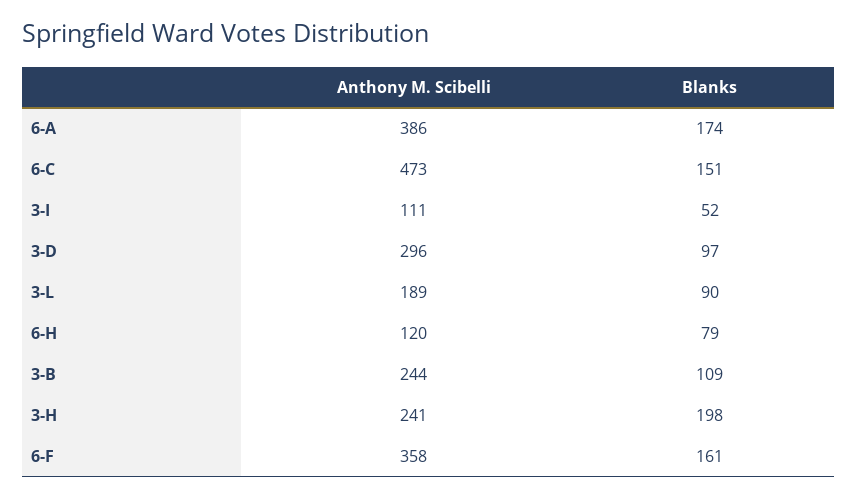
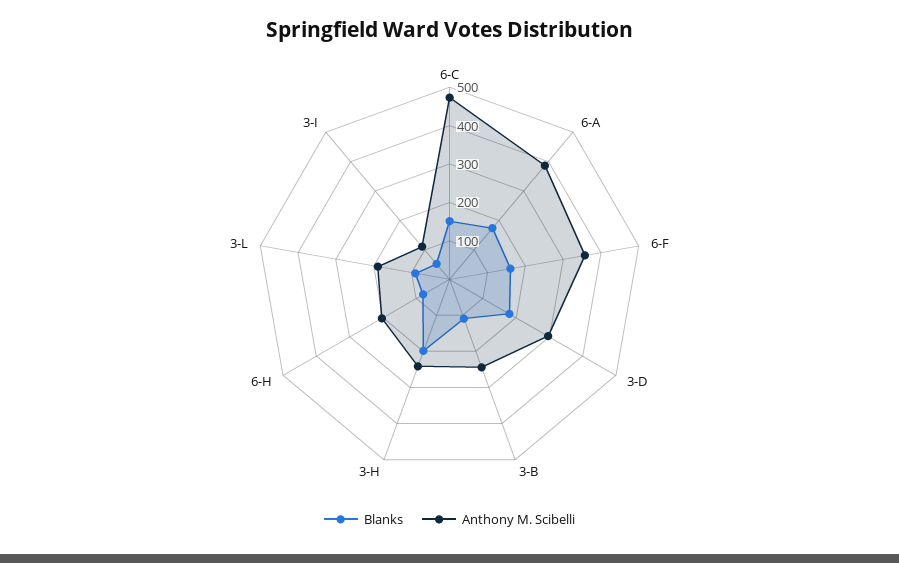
  {
    "Anthony M. Scibelli": {
      "6-A": 386,
      "6-C": 473,
      "3-I": 111,
      "3-D": 296,
      "3-L": 189,
-     "6-H": 120,
+     "6-H": 200,
      "3-B": 244,
      "3-H": 241,
      "6-F": 358
    },
    "Blanks": {
      "6-A": 174,
      "6-C": 151,
      "3-I": 52,
-     "3-D": 97,
+     "3-D": 175,
      "3-L": 90,
      "6-H": 79,
      "3-B": 109,
      "3-H": 198,
      "6-F": 161
    }
  }

